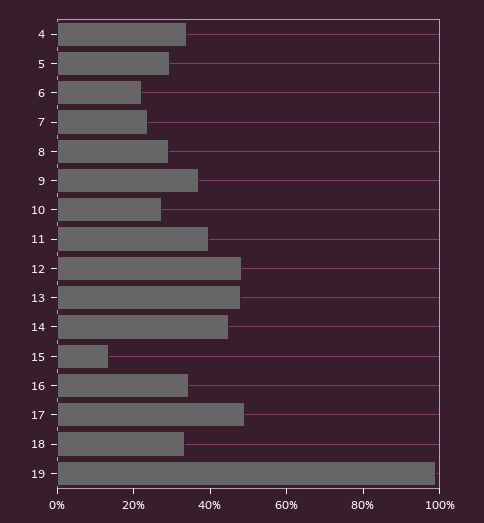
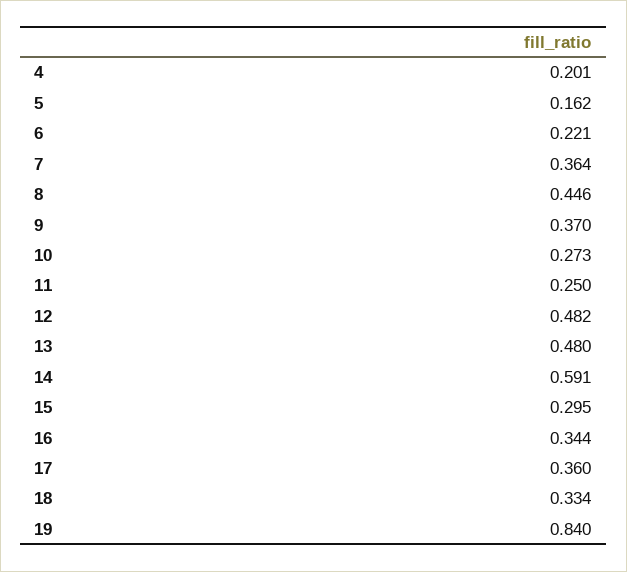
  {
-   "4": 0.35,
+   "4": 0.201,
-   "5": 0.3,
+   "5": 0.162,
    "6": 0.221,
-   "7": 0.25,
+   "7": 0.364,
-   "8": 0.3,
+   "8": 0.446,
    "9": 0.37,
    "10": 0.273,
-   "11": 0.4,
+   "11": 0.25,
    "12": 0.482,
    "13": 0.48,
-   "14": 0.45,
+   "14": 0.591,
-   "15": 0.15,
+   "15": 0.295,
    "16": 0.344,
-   "17": 0.5,
+   "17": 0.36,
    "18": 0.334,
-   "19": 1
+   "19": 0.84
  }

